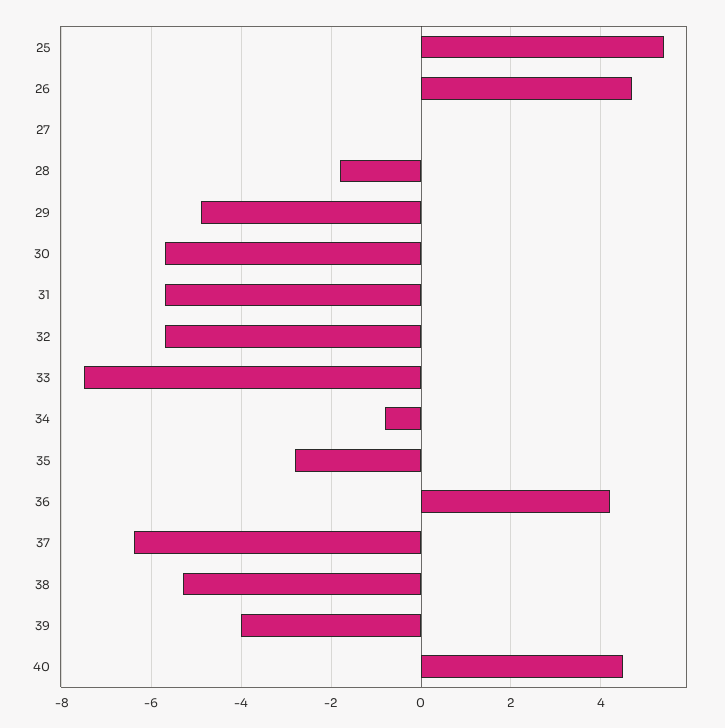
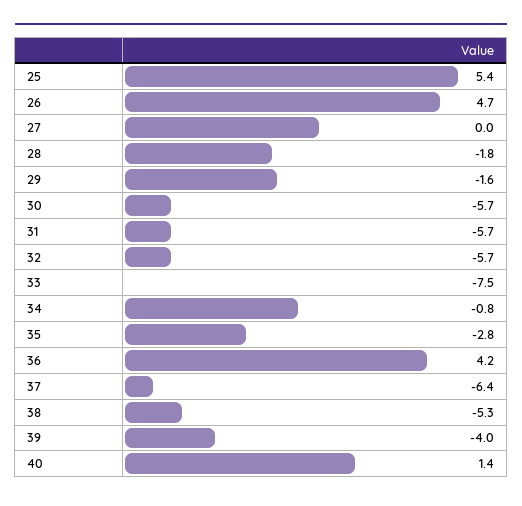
  {
    "25": 5.4,
    "26": 4.7,
    "27": 0,
    "28": -1.8,
-   "29": -5,
+   "29": -1.6,
    "30": -5.7,
    "31": -5.7,
    "32": -5.7,
    "33": -7.5,
    "34": -0.8,
    "35": -2.8,
    "36": 4.2,
    "37": -6.4,
    "38": -5.3,
    "39": -4,
-   "40": 4.5
+   "40": 1.4
  }

